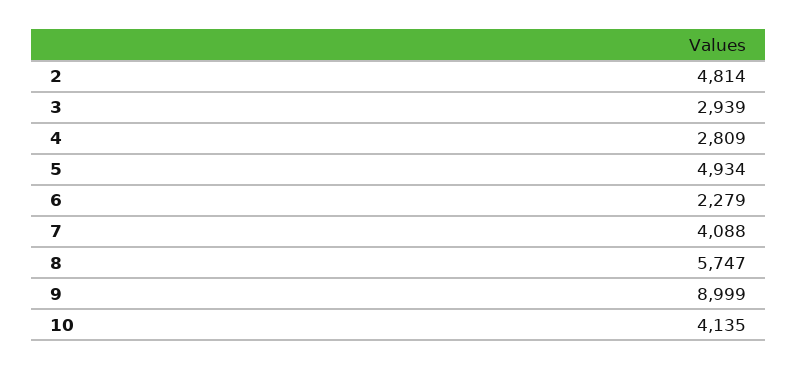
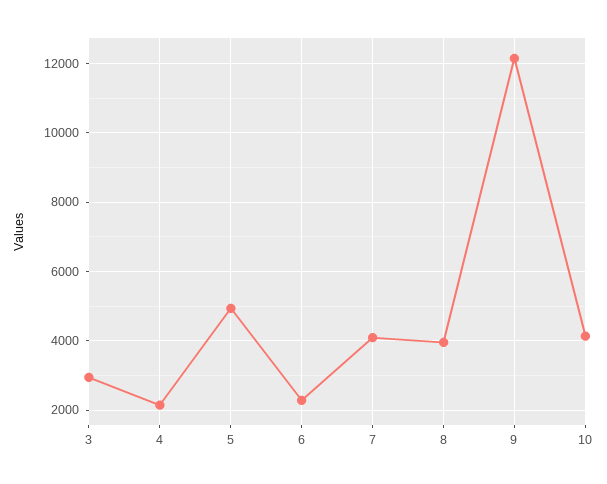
  {
-   "2": 4814,
    "3": 2939,
-   "4": 2809,
+   "4": 2200,
    "5": 4934,
    "6": 2279,
    "7": 4088,
-   "8": 5747,
+   "8": 4000,
-   "9": 8999,
+   "9": 12200,
    "10": 4135
  }

